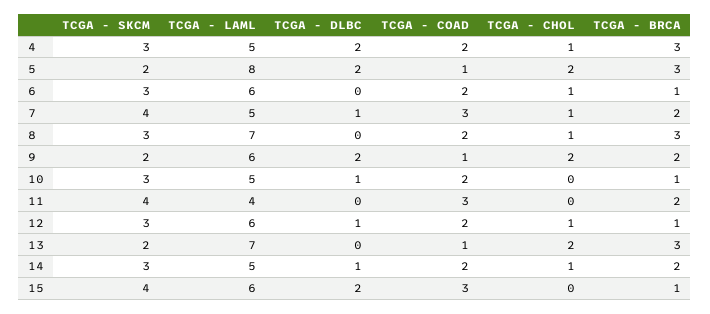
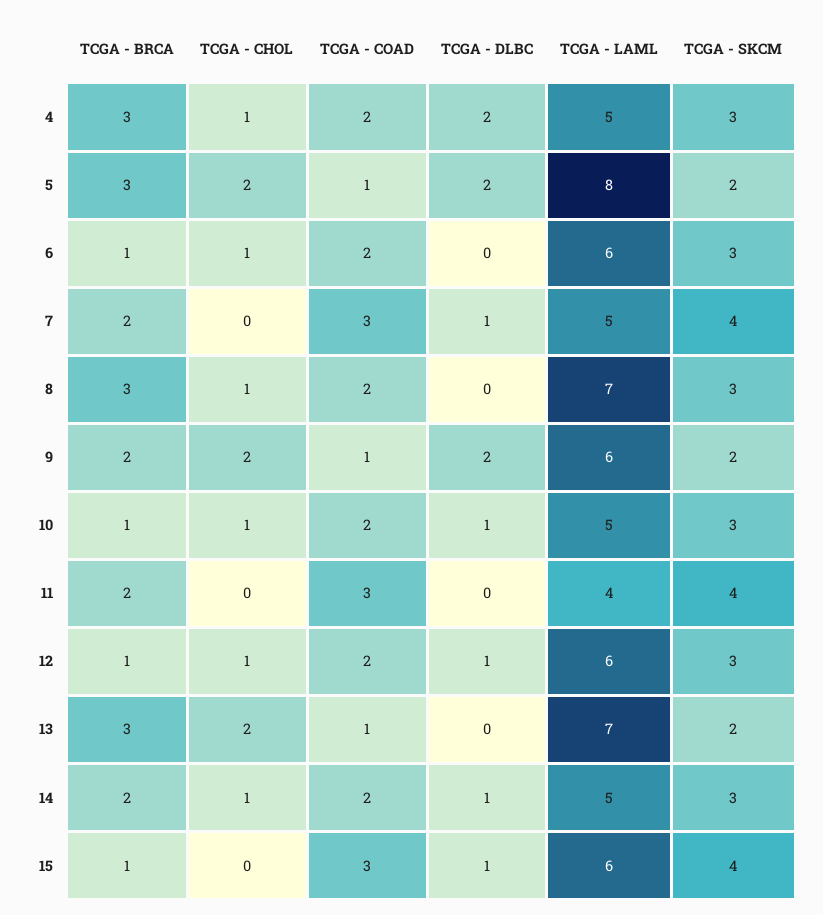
  {
    "TCGA - SKCM": {
      "4": 3,
      "5": 2,
      "6": 3,
      "7": 4,
      "8": 3,
      "9": 2,
      "10": 3,
      "11": 4,
      "12": 3,
      "13": 2,
      "14": 3,
      "15": 4
    },
    "TCGA - LAML": {
      "4": 5,
      "5": 8,
      "6": 6,
      "7": 5,
      "8": 7,
      "9": 6,
      "10": 5,
      "11": 4,
      "12": 6,
      "13": 7,
      "14": 5,
      "15": 6
    },
    "TCGA - DLBC": {
      "4": 2,
      "5": 2,
      "6": 0,
      "7": 1,
      "8": 0,
      "9": 2,
      "10": 1,
      "11": 0,
      "12": 1,
      "13": 0,
      "14": 1,
-     "15": 2
+     "15": 1
    },
    "TCGA - COAD": {
      "4": 2,
      "5": 1,
      "6": 2,
      "7": 3,
      "8": 2,
      "9": 1,
      "10": 2,
      "11": 3,
      "12": 2,
      "13": 1,
      "14": 2,
      "15": 3
    },
    "TCGA - CHOL": {
      "4": 1,
      "5": 2,
      "6": 1,
-     "7": 1,
+     "7": 0,
      "8": 1,
      "9": 2,
-     "10": 0,
+     "10": 1,
      "11": 0,
      "12": 1,
      "13": 2,
      "14": 1,
      "15": 0
    },
    "TCGA - BRCA": {
      "4": 3,
      "5": 3,
      "6": 1,
      "7": 2,
      "8": 3,
      "9": 2,
      "10": 1,
      "11": 2,
      "12": 1,
      "13": 3,
      "14": 2,
      "15": 1
    }
  }

